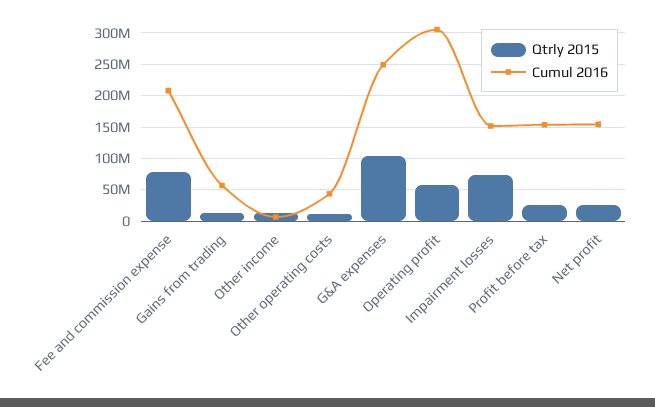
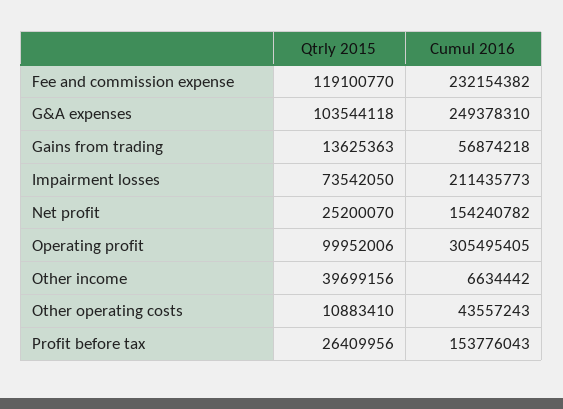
  {
    "Qtrly 2015": {
-     "Fee and commission expense": 80000000,
+     "Fee and commission expense": 119100770,
      "Gains from trading": 13625363,
-     "Other income": 10000000,
+     "Other income": 39699156,
      "Other operating costs": 10883410,
      "G&A expenses": 103544118,
-     "Operating profit": 60000000,
+     "Operating profit": 99952006,
      "Impairment losses": 73542050,
      "Profit before tax": 26409956,
      "Net profit": 25200070
    },
    "Cumul 2016": {
-     "Fee and commission expense": 210000000,
+     "Fee and commission expense": 232154382,
      "Gains from trading": 56874218,
      "Other income": 6634442,
      "Other operating costs": 43557243,
      "G&A expenses": 249378310,
      "Operating profit": 305495405,
-     "Impairment losses": 150000000,
+     "Impairment losses": 211435773,
      "Profit before tax": 153776043,
      "Net profit": 154240782
    }
  }

